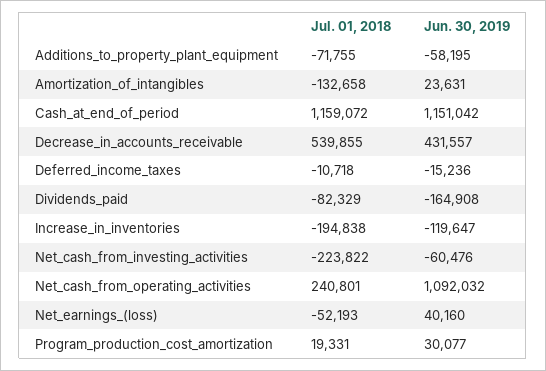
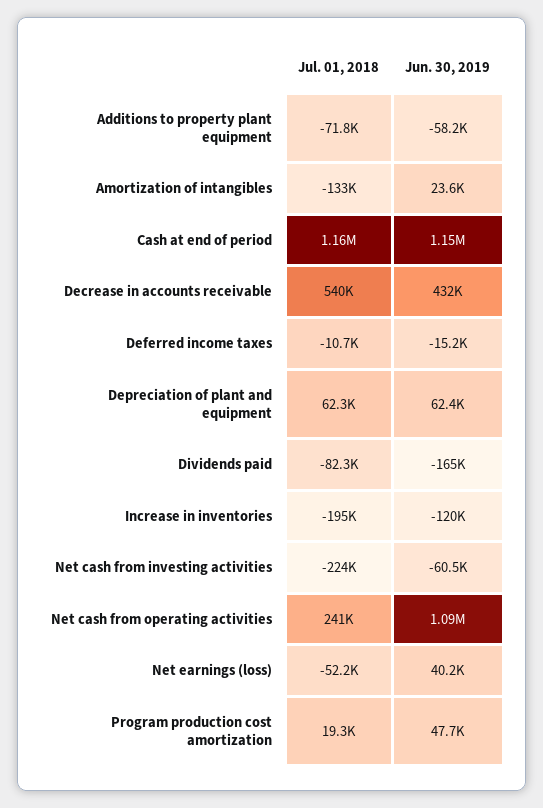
  {
    "Jul. 01, 2018": {
      "Additions_to_property_plant_equipment": -71755,
      "Amortization_of_intangibles": -132658,
      "Cash_at_end_of_period": 1159072,
      "Decrease_in_accounts_receivable": 539855,
      "Deferred_income_taxes": -10718,
      "Dividends_paid": -82329,
      "Increase_in_inventories": -194838,
      "Net_cash_from_investing_activities": -223822,
      "Net_cash_from_operating_activities": 240801,
      "Net_earnings_(loss)": -52193,
-     "Program_production_cost_amortization": 19331
+     "Program_production_cost_amortization": 19331,
+     "Depreciation of plant and equipment": 62300
    },
    "Jun. 30, 2019": {
      "Additions_to_property_plant_equipment": -58195,
      "Amortization_of_intangibles": 23631,
      "Cash_at_end_of_period": 1151042,
      "Decrease_in_accounts_receivable": 431557,
      "Deferred_income_taxes": -15236,
      "Dividends_paid": -164908,
      "Increase_in_inventories": -119647,
      "Net_cash_from_investing_activities": -60476,
      "Net_cash_from_operating_activities": 1092032,
      "Net_earnings_(loss)": 40160,
-     "Program_production_cost_amortization": 30077
+     "Program_production_cost_amortization": 47700,
+     "Depreciation of plant and equipment": 62400
    }
  }

